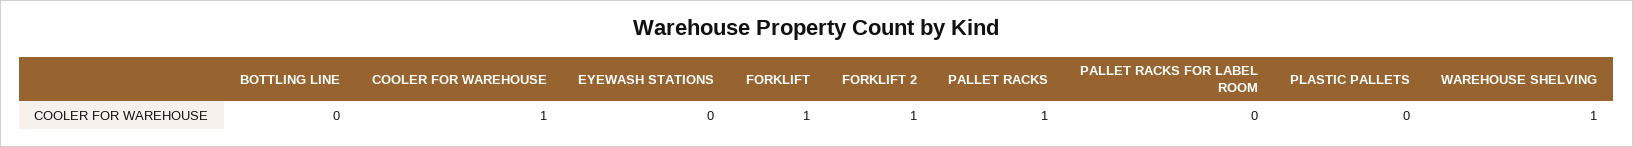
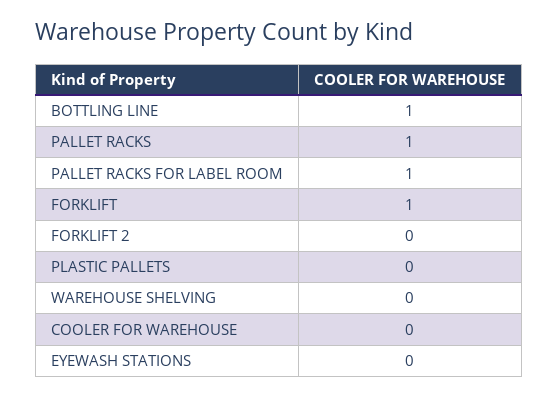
  {
-   "BOTTLING LINE": 0,
+   "BOTTLING LINE": 1,
-   "COOLER FOR WAREHOUSE": 1,
+   "COOLER FOR WAREHOUSE": 0,
    "EYEWASH STATIONS": 0,
    "FORKLIFT": 1,
-   "FORKLIFT 2": 1,
+   "FORKLIFT 2": 0,
    "PALLET RACKS": 1,
-   "PALLET RACKS FOR LABEL ROOM": 0,
+   "PALLET RACKS FOR LABEL ROOM": 1,
    "PLASTIC PALLETS": 0,
-   "WAREHOUSE SHELVING": 1
+   "WAREHOUSE SHELVING": 0
  }

